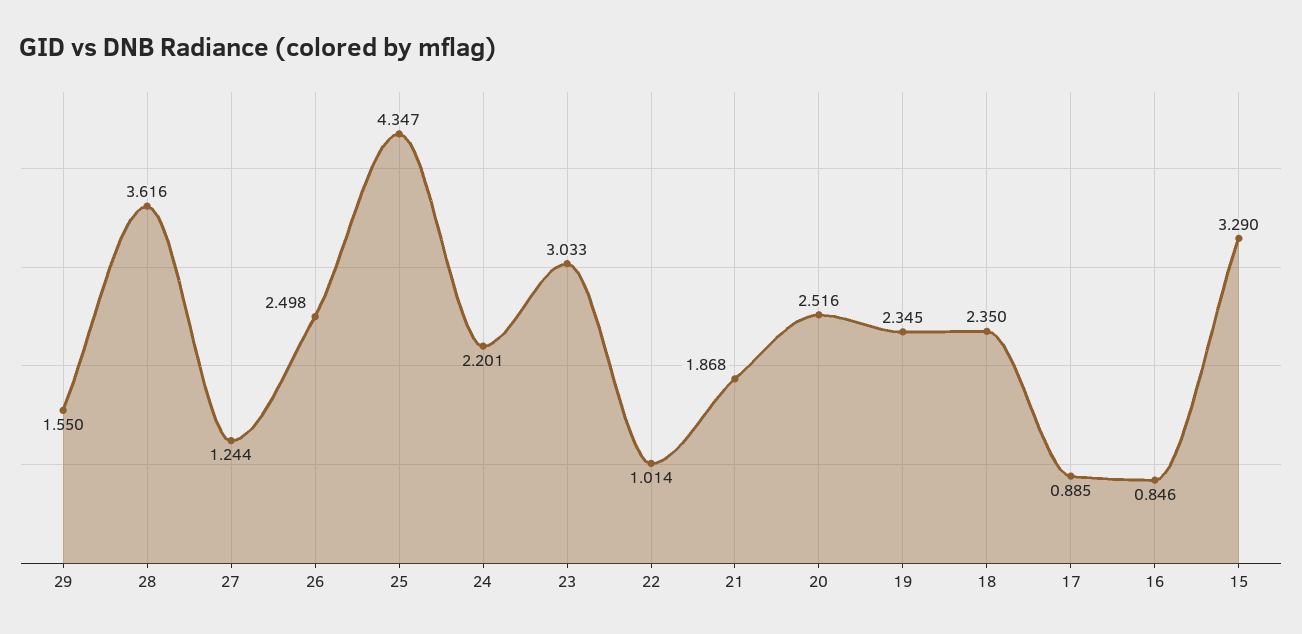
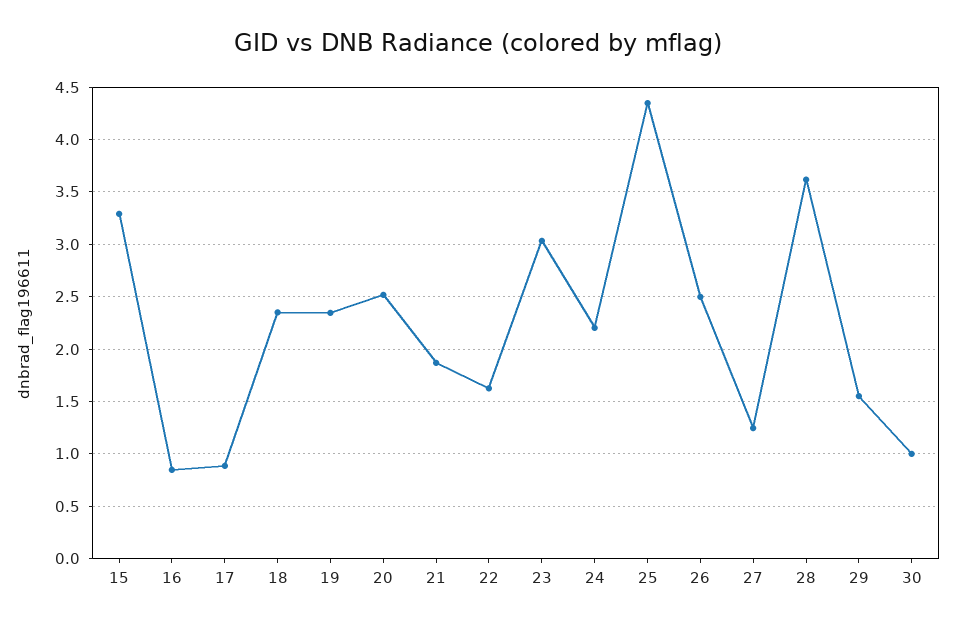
  {
    "29": 1.55,
    "28": 3.616,
    "27": 1.244,
    "26": 2.498,
    "25": 4.347,
    "24": 2.201,
    "23": 3.033,
-   "22": 1.014,
+   "22": 1.6,
    "21": 1.868,
    "20": 2.516,
    "19": 2.345,
    "18": 2.35,
    "17": 0.885,
    "16": 0.846,
-   "15": 3.29
+   "15": 3.29,
+   "30": 1
  }

